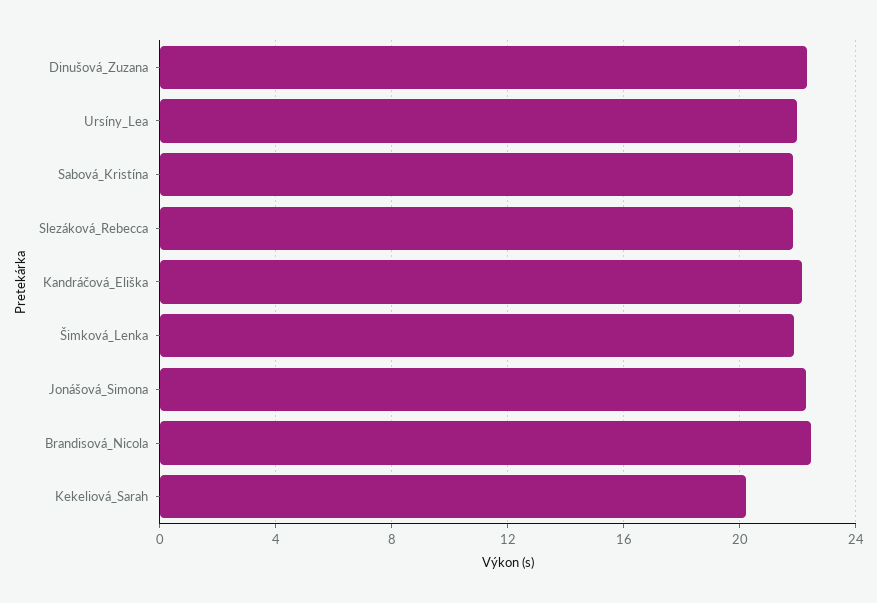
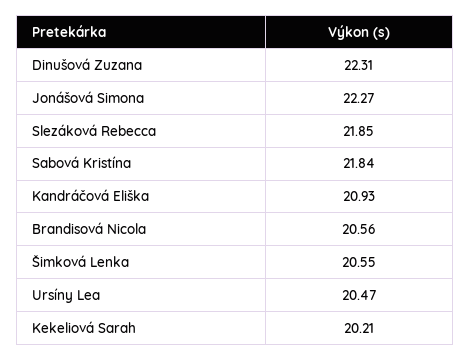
  {
    "Dinušová_Zuzana": 22.31,
-   "Ursíny_Lea": 22,
+   "Ursíny_Lea": 20.47,
    "Sabová_Kristína": 21.84,
    "Slezáková_Rebecca": 21.85,
-   "Kandráčová_Eliška": 22,
+   "Kandráčová_Eliška": 20.93,
-   "Šimková_Lenka": 22,
+   "Šimková_Lenka": 20.55,
    "Jonášová_Simona": 22.27,
-   "Brandisová_Nicola": 22.5,
+   "Brandisová_Nicola": 20.56,
    "Kekeliová_Sarah": 20.21
  }

